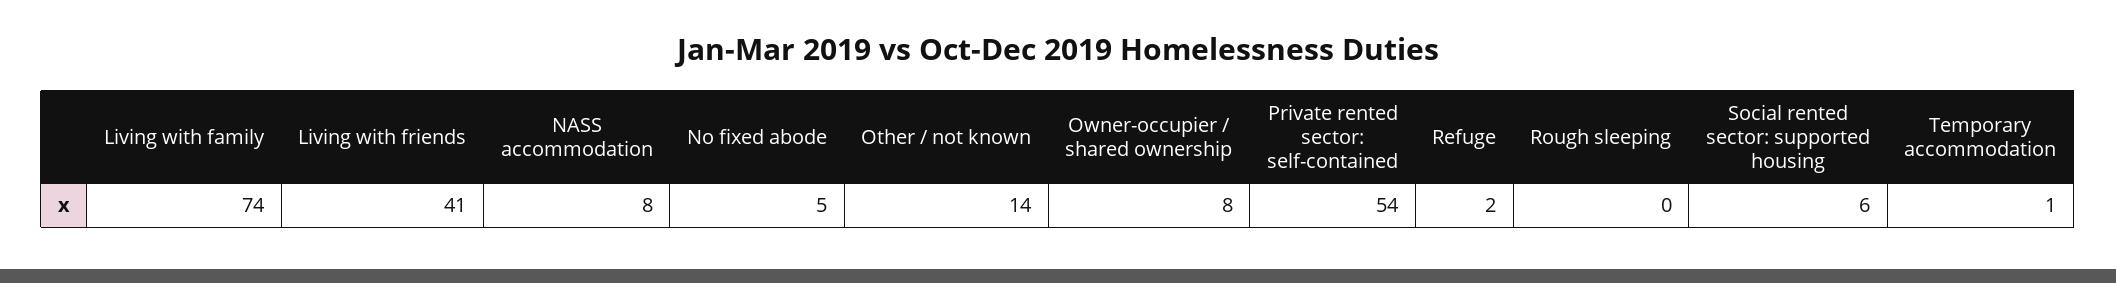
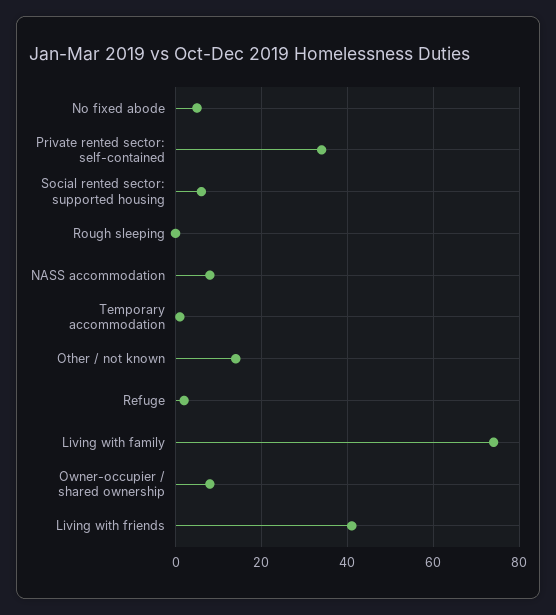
  {
    "Living with family": 74,
    "Living with friends": 41,
    "NASS accommodation": 8,
    "No fixed abode": 5,
    "Other / not known": 14,
    "Owner-occupier / shared ownership": 8,
-   "Private rented sector: self-contained": 54,
+   "Private rented sector: self-contained": 35,
    "Refuge": 2,
    "Rough sleeping": 0,
    "Social rented sector: supported housing": 6,
    "Temporary accommodation": 1
  }

